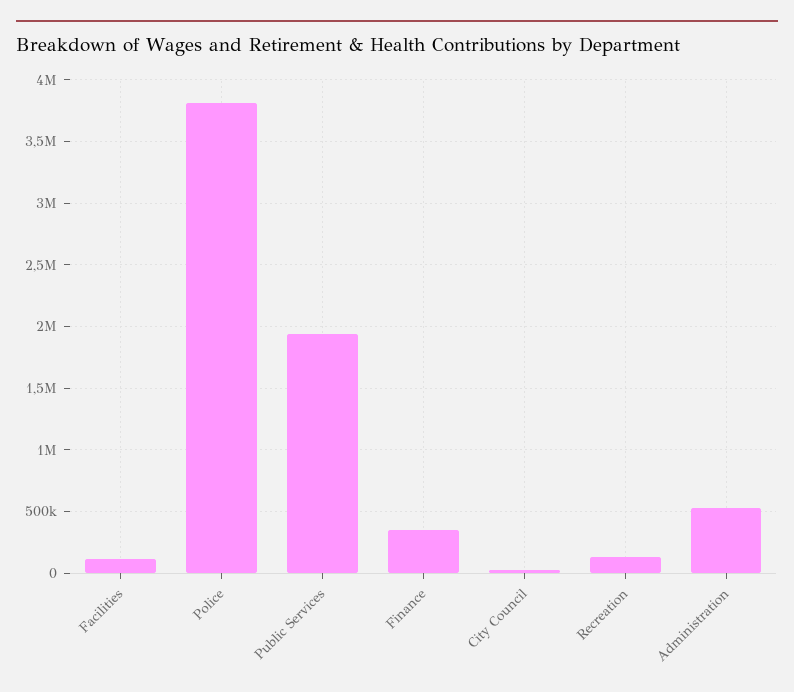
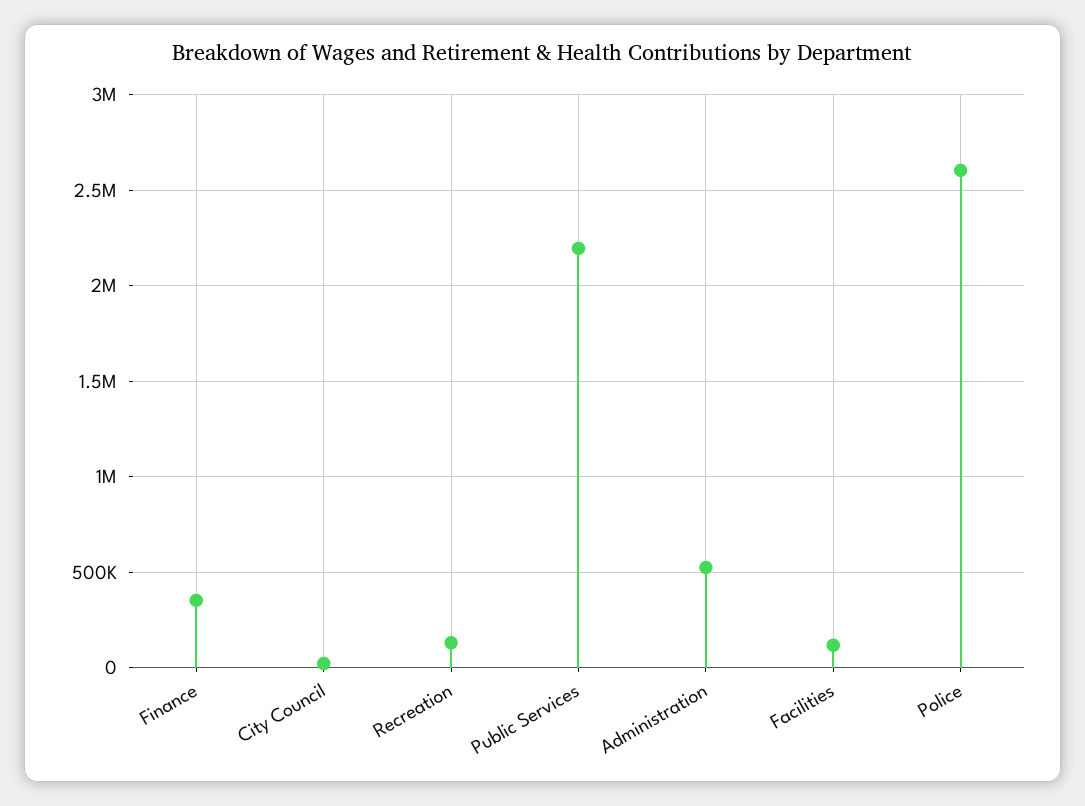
  {
    "Facilities": 100000,
-   "Police": 3800000,
+   "Police": 2600000,
-   "Public Services": 1950000,
+   "Public Services": 2200000,
    "Finance": 350000,
    "City Council": 0,
    "Recreation": 150000,
    "Administration": 500000
  }

